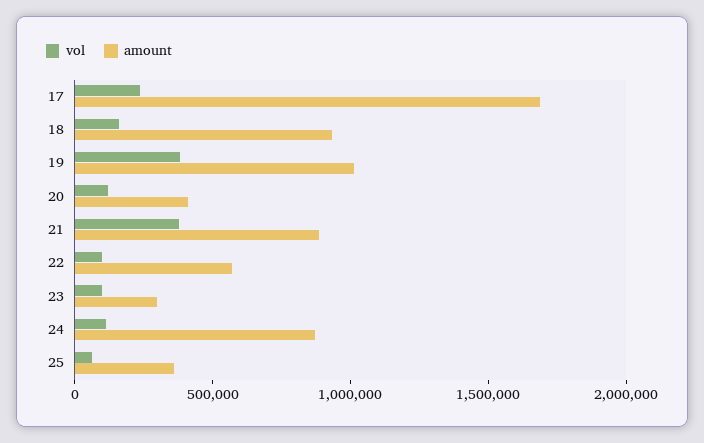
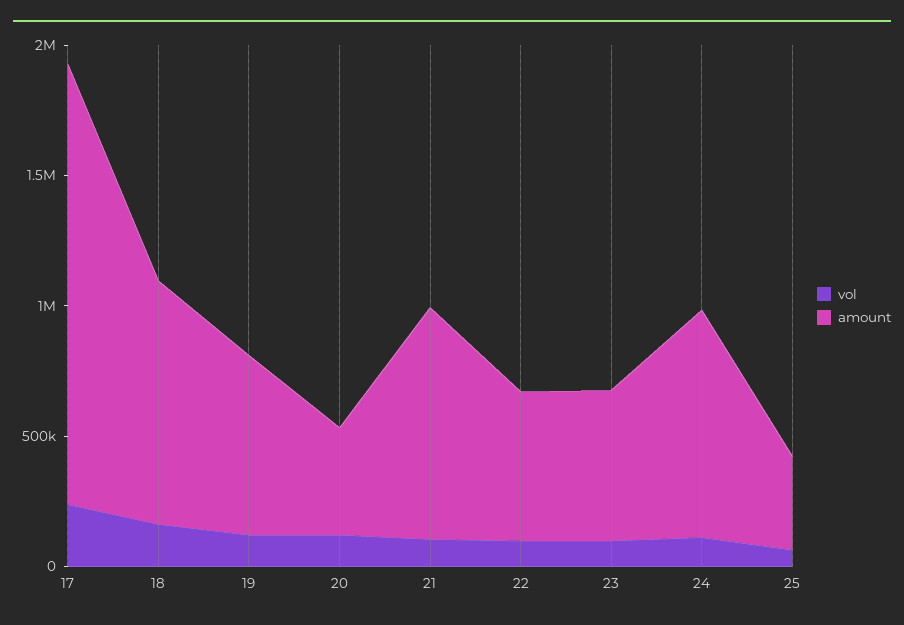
  {
    "vol": {
      "17": 200000,
      "18": 200000,
-     "19": 400000,
+     "19": 100000,
      "20": 100000,
-     "21": 400000,
+     "21": 100000,
      "22": 100000,
      "23": 100000,
      "24": 100000,
      "25": 100000
    },
    "amount": {
      "17": 1700000,
      "18": 900000,
-     "19": 1000000,
+     "19": 700000,
      "20": 400000,
      "21": 900000,
      "22": 600000,
-     "23": 300000,
+     "23": 600000,
      "24": 900000,
      "25": 400000
    }
  }

